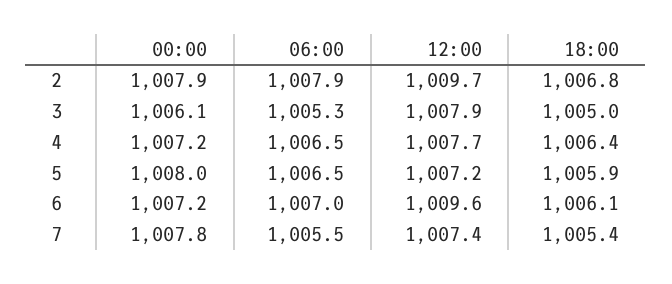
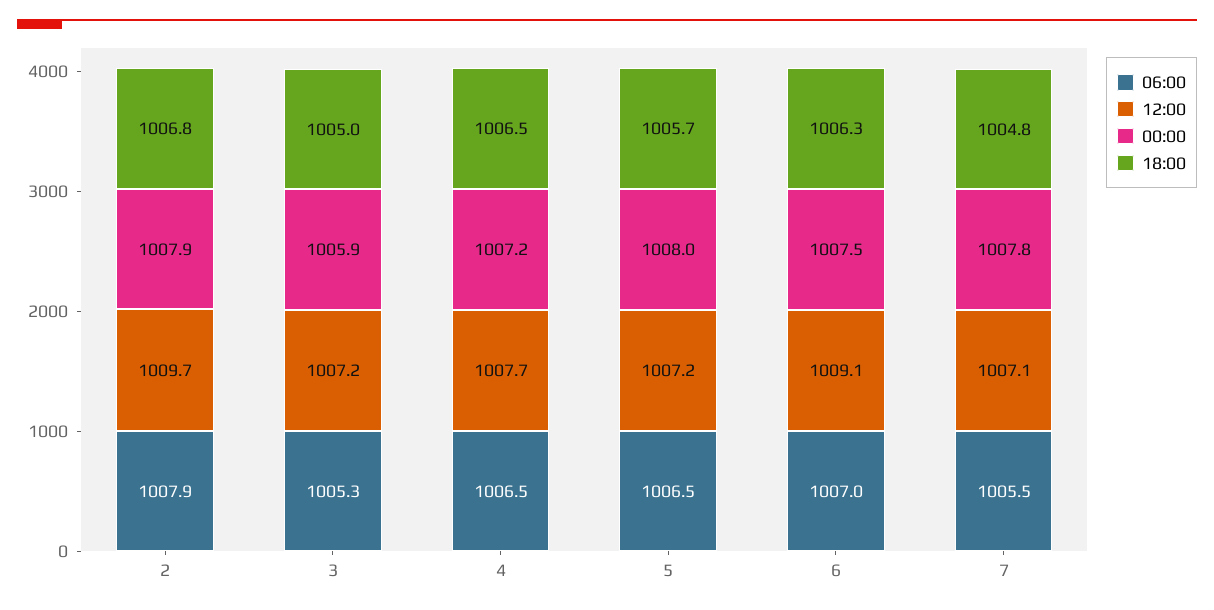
  {
    "00:00": {
      "2": 1007.9,
-     "3": 1006.1,
+     "3": 1005.9,
      "4": 1007.2,
      "5": 1008,
-     "6": 1007.2,
+     "6": 1007.5,
      "7": 1007.8
    },
    "06:00": {
      "2": 1007.9,
      "3": 1005.3,
      "4": 1006.5,
      "5": 1006.5,
      "6": 1007,
      "7": 1005.5
    },
    "12:00": {
      "2": 1009.7,
-     "3": 1007.9,
+     "3": 1007.2,
      "4": 1007.7,
      "5": 1007.2,
-     "6": 1009.6,
+     "6": 1009.1,
-     "7": 1007.4
+     "7": 1007.1
    },
    "18:00": {
      "2": 1006.8,
      "3": 1005,
-     "4": 1006.4,
+     "4": 1006.5,
-     "5": 1005.9,
+     "5": 1005.7,
-     "6": 1006.1,
+     "6": 1006.3,
-     "7": 1005.4
+     "7": 1004.8
    }
  }

